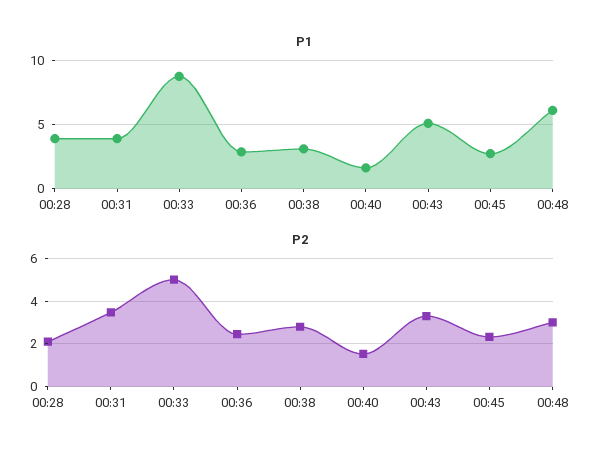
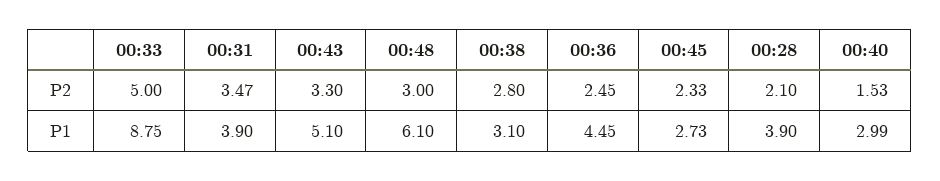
  {
    "P1": {
      "00:28": 3.9,
      "00:31": 3.9,
      "00:33": 8.75,
-     "00:36": 3,
+     "00:36": 4.45,
      "00:38": 3.1,
-     "00:40": 1.5,
+     "00:40": 2.99,
      "00:43": 5.1,
      "00:45": 2.73,
      "00:48": 6.1
    },
    "P2": {
      "00:28": 2.1,
      "00:31": 3.47,
      "00:33": 5,
      "00:36": 2.45,
      "00:38": 2.8,
      "00:40": 1.53,
      "00:43": 3.3,
      "00:45": 2.33,
      "00:48": 3
    }
  }

